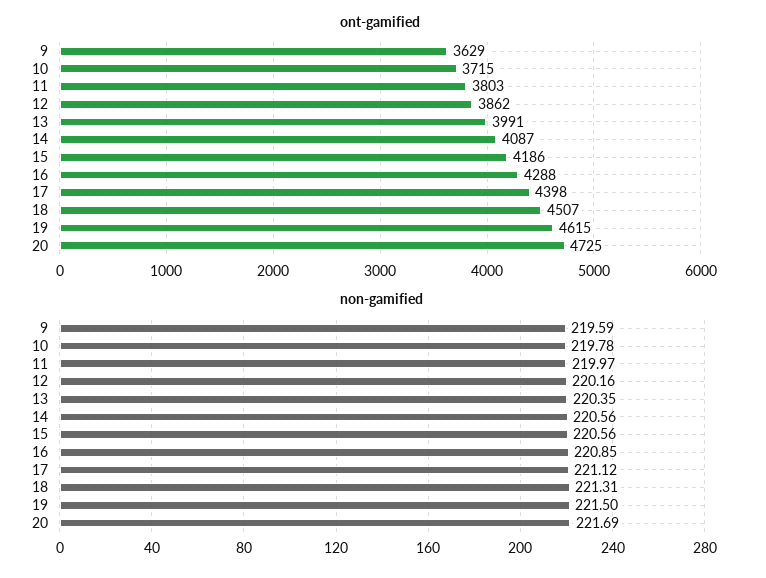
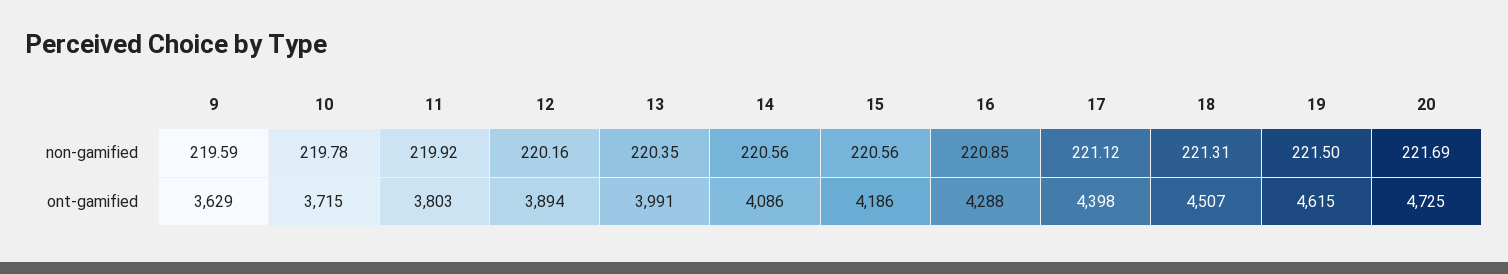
  {
    "ont-gamified": {
      "9": 3629,
      "10": 3715,
      "11": 3803,
-     "12": 3862,
+     "12": 3894,
      "13": 3991,
-     "14": 4087,
+     "14": 4086,
      "15": 4186,
      "16": 4288,
      "17": 4398,
      "18": 4507,
      "19": 4615,
      "20": 4725
    },
    "non-gamified": {
      "9": 219.59,
      "10": 219.78,
-     "11": 219.97,
+     "11": 219.92,
      "12": 220.16,
      "13": 220.35,
      "14": 220.56,
      "15": 220.56,
      "16": 220.85,
      "17": 221.12,
      "18": 221.31,
      "19": 221.5,
      "20": 221.69
    }
  }

